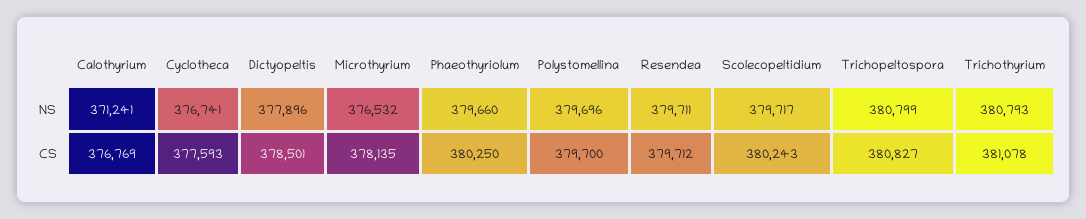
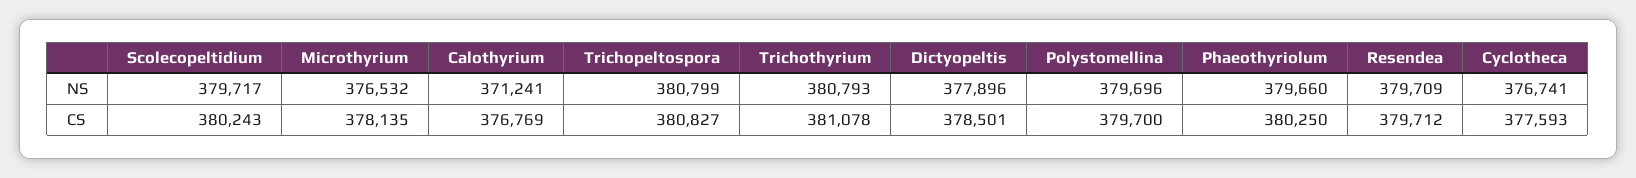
  {
    "Calothyrium": {
      "NS": 371241,
      "CS": 376769
    },
    "Cyclotheca": {
      "NS": 376741,
      "CS": 377593
    },
    "Dictyopeltis": {
      "NS": 377896,
      "CS": 378501
    },
    "Microthyrium": {
      "NS": 376532,
      "CS": 378135
    },
    "Phaeothyriolum": {
      "NS": 379660,
      "CS": 380250
    },
    "Polystomellina": {
      "NS": 379696,
      "CS": 379700
    },
    "Resendea": {
-     "NS": 379711,
+     "NS": 379709,
      "CS": 379712
    },
    "Scolecopeltidium": {
      "NS": 379717,
      "CS": 380243
    },
    "Trichopeltospora": {
      "NS": 380799,
      "CS": 380827
    },
    "Trichothyrium": {
      "NS": 380793,
      "CS": 381078
    }
  }

